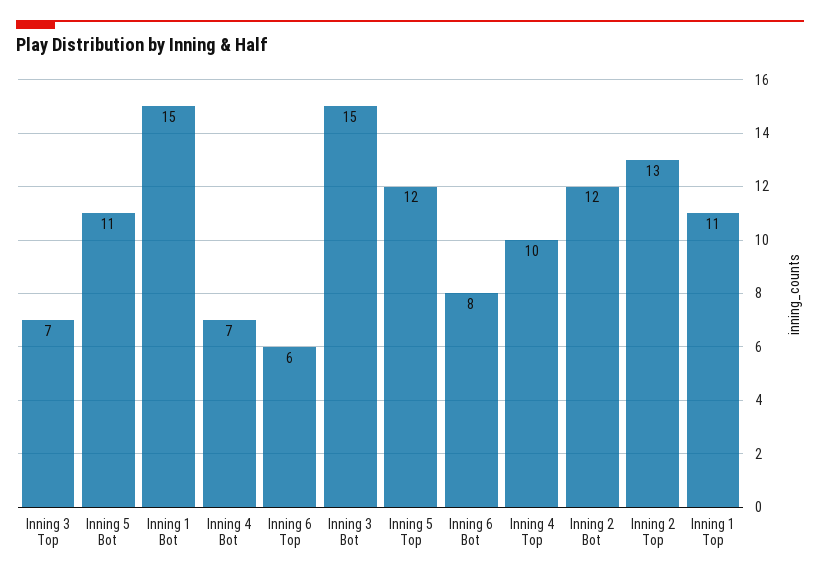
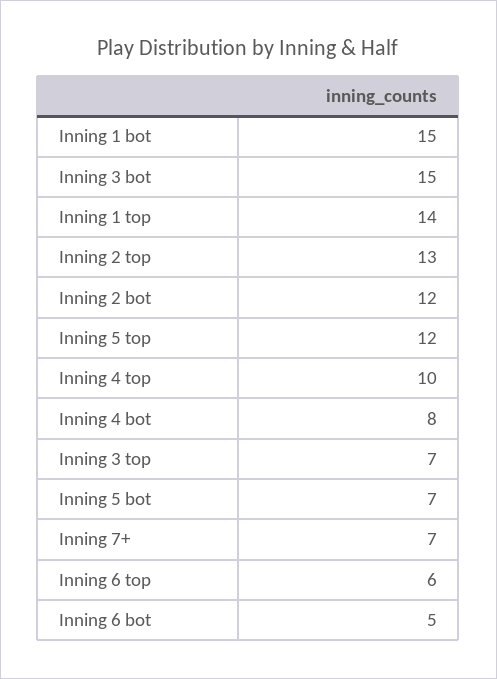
  {
    "Inning 3 Top": 7,
-   "Inning 5 Bot": 11,
+   "Inning 5 Bot": 7,
    "Inning 1 Bot": 15,
-   "Inning 4 Bot": 7,
+   "Inning 4 Bot": 8,
    "Inning 6 Top": 6,
    "Inning 3 Bot": 15,
    "Inning 5 Top": 12,
-   "Inning 6 Bot": 8,
+   "Inning 6 Bot": 5,
    "Inning 4 Top": 10,
    "Inning 2 Bot": 12,
    "Inning 2 Top": 13,
-   "Inning 1 Top": 11
+   "Inning 1 Top": 14,
+   "Inning 7+": 7
  }

